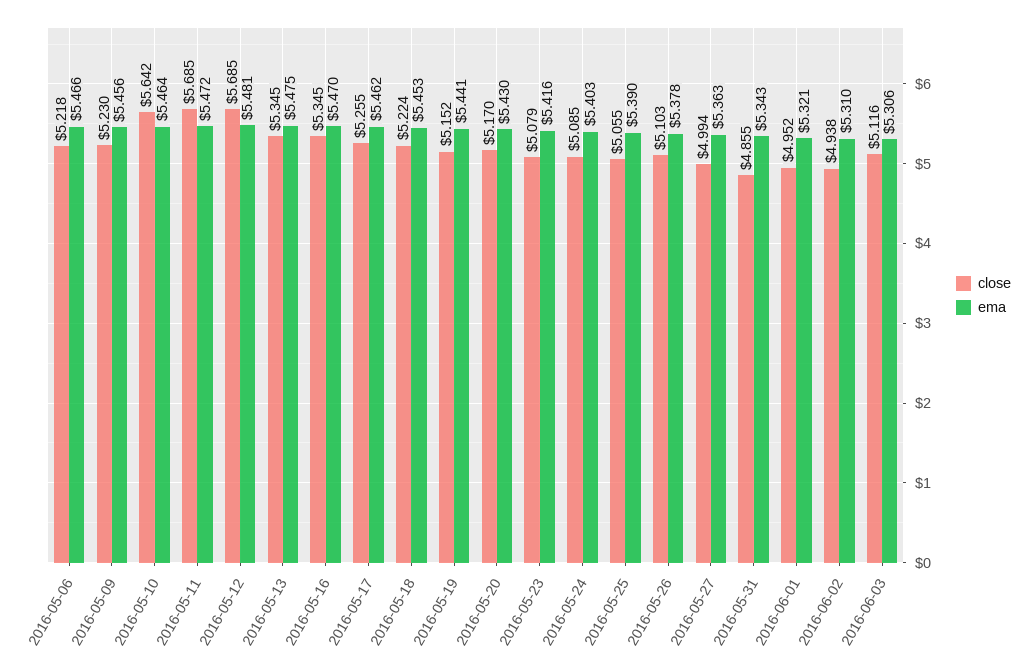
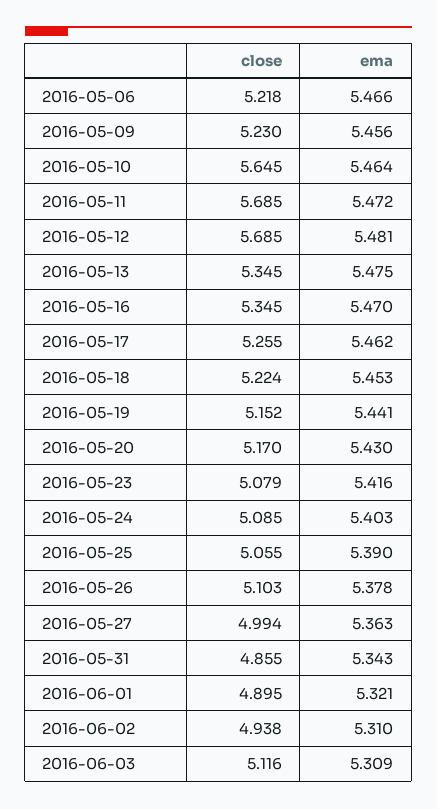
  {
    "close": {
      "2016-05-06": 5.218,
      "2016-05-09": 5.23,
-     "2016-05-10": 5.642,
+     "2016-05-10": 5.645,
      "2016-05-11": 5.685,
      "2016-05-12": 5.685,
      "2016-05-13": 5.345,
      "2016-05-16": 5.345,
      "2016-05-17": 5.255,
      "2016-05-18": 5.224,
      "2016-05-19": 5.152,
      "2016-05-20": 5.17,
      "2016-05-23": 5.079,
      "2016-05-24": 5.085,
      "2016-05-25": 5.055,
      "2016-05-26": 5.103,
      "2016-05-27": 4.994,
      "2016-05-31": 4.855,
-     "2016-06-01": 4.952,
+     "2016-06-01": 4.895,
      "2016-06-02": 4.938,
      "2016-06-03": 5.116
    },
    "ema": {
      "2016-05-06": 5.466,
      "2016-05-09": 5.456,
      "2016-05-10": 5.464,
      "2016-05-11": 5.472,
      "2016-05-12": 5.481,
      "2016-05-13": 5.475,
      "2016-05-16": 5.47,
      "2016-05-17": 5.462,
      "2016-05-18": 5.453,
      "2016-05-19": 5.441,
      "2016-05-20": 5.43,
      "2016-05-23": 5.416,
      "2016-05-24": 5.403,
      "2016-05-25": 5.39,
      "2016-05-26": 5.378,
      "2016-05-27": 5.363,
      "2016-05-31": 5.343,
      "2016-06-01": 5.321,
      "2016-06-02": 5.31,
-     "2016-06-03": 5.306
+     "2016-06-03": 5.309
    }
  }

